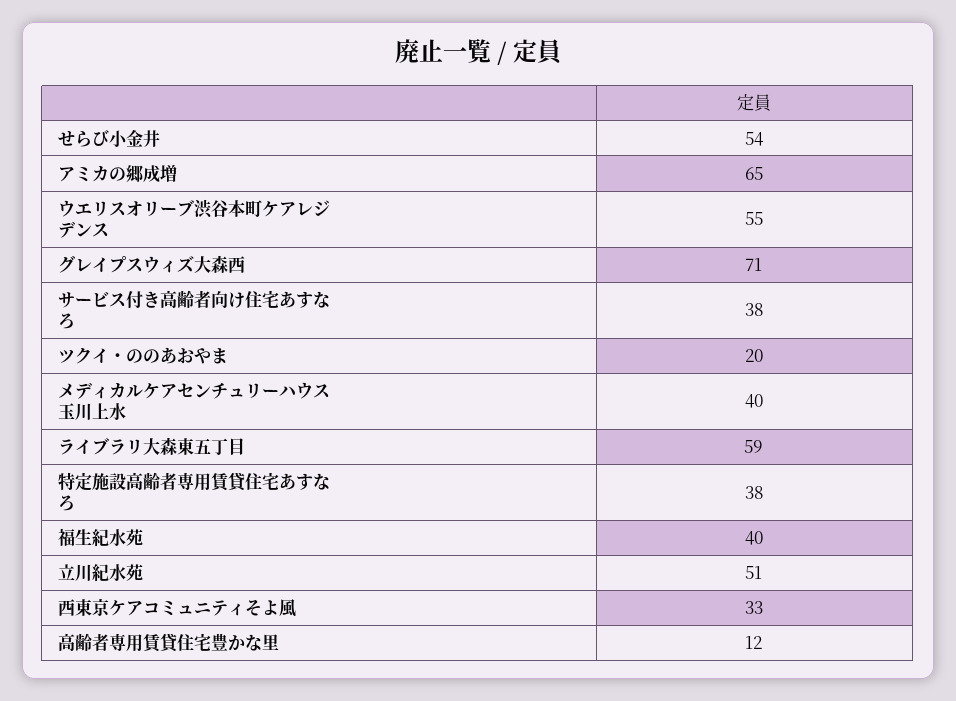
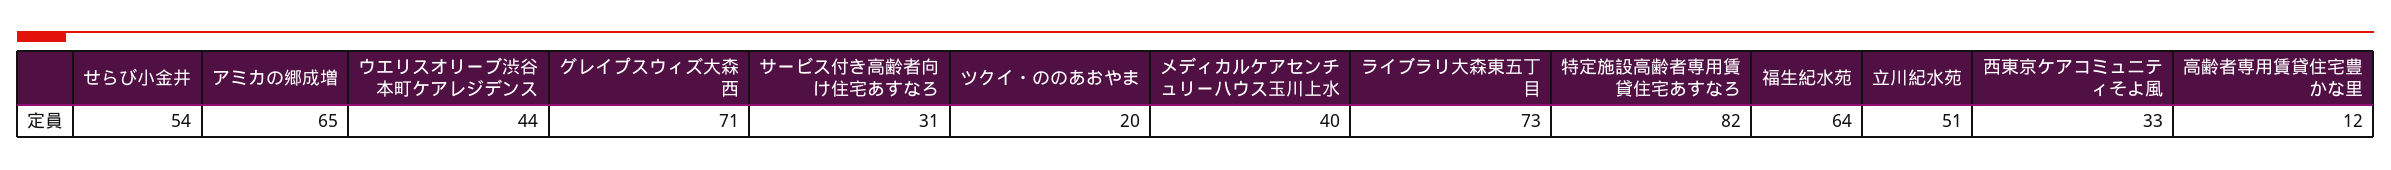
  {
    "せらび小金井": 54,
    "アミカの郷成増": 65,
-   "ウエリスオリーブ渋谷本町ケアレジデンス": 55,
+   "ウエリスオリーブ渋谷本町ケアレジデンス": 44,
    "グレイプスウィズ大森西": 71,
-   "サービス付き高齢者向け住宅あすなろ": 38,
+   "サービス付き高齢者向け住宅あすなろ": 31,
    "ツクイ・ののあおやま": 20,
    "メディカルケアセンチュリーハウス玉川上水": 40,
-   "ライブラリ大森東五丁目": 59,
+   "ライブラリ大森東五丁目": 73,
-   "特定施設高齢者専用賃貸住宅あすなろ": 38,
+   "特定施設高齢者専用賃貸住宅あすなろ": 82,
-   "福生紀水苑": 40,
+   "福生紀水苑": 64,
    "立川紀水苑": 51,
    "西東京ケアコミュニティそよ風": 33,
    "高齢者専用賃貸住宅豊かな里": 12
  }

